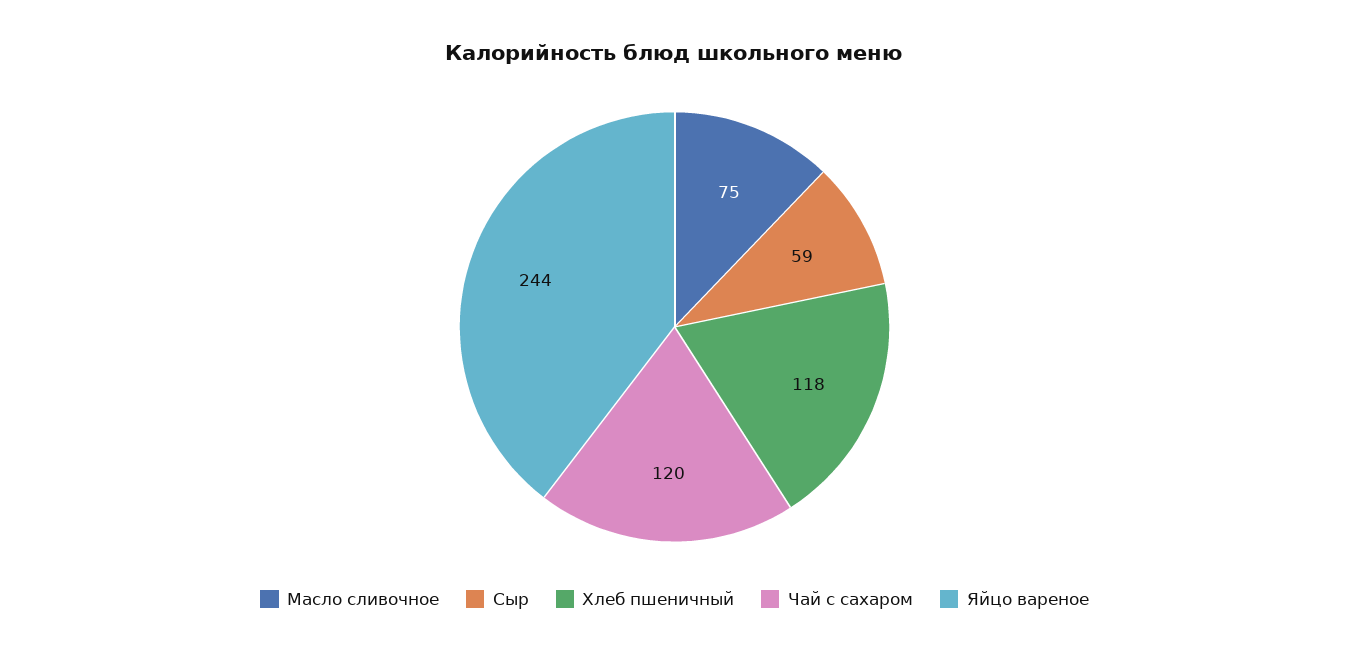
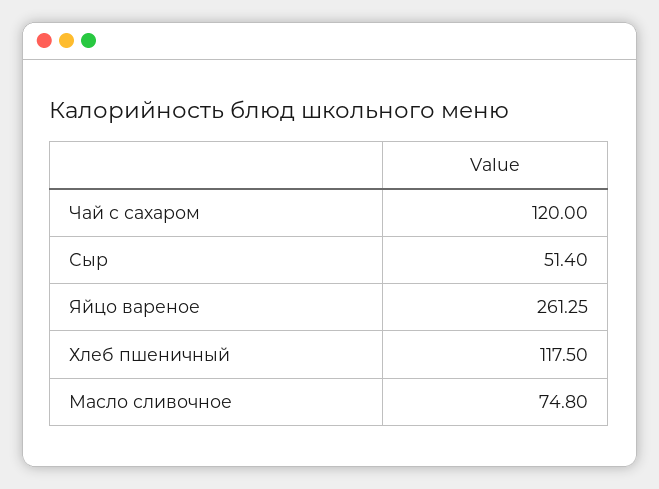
  {
    "Масло сливочное": 74.8,
-   "Сыр": 59,
+   "Сыр": 51.4,
    "Хлеб пшеничный": 117.5,
    "Чай с сахаром": 120,
-   "Яйцо вареное": 244
+   "Яйцо вареное": 261.25
  }

